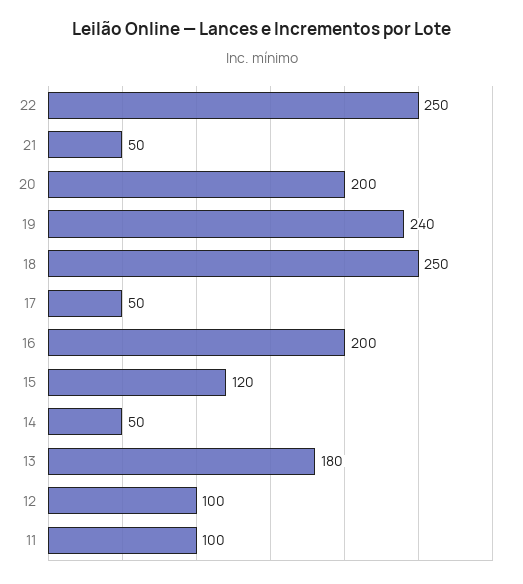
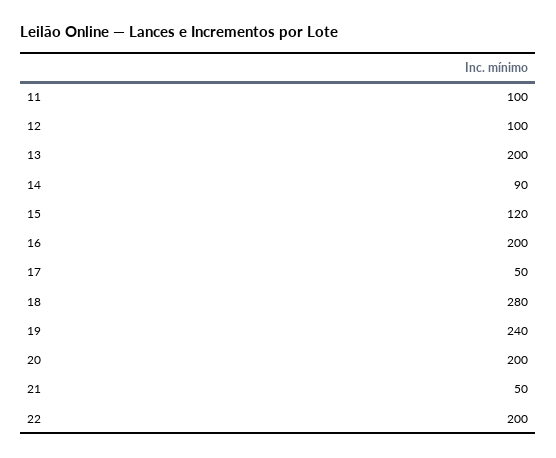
  {
-   "22": 250,
+   "22": 200,
    "21": 50,
    "20": 200,
    "19": 240,
-   "18": 250,
+   "18": 280,
    "17": 50,
    "16": 200,
    "15": 120,
-   "14": 50,
+   "14": 90,
-   "13": 180,
+   "13": 200,
    "12": 100,
    "11": 100
  }

